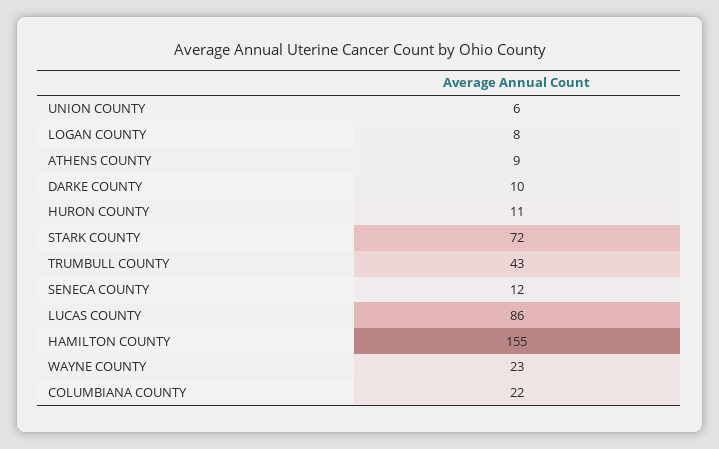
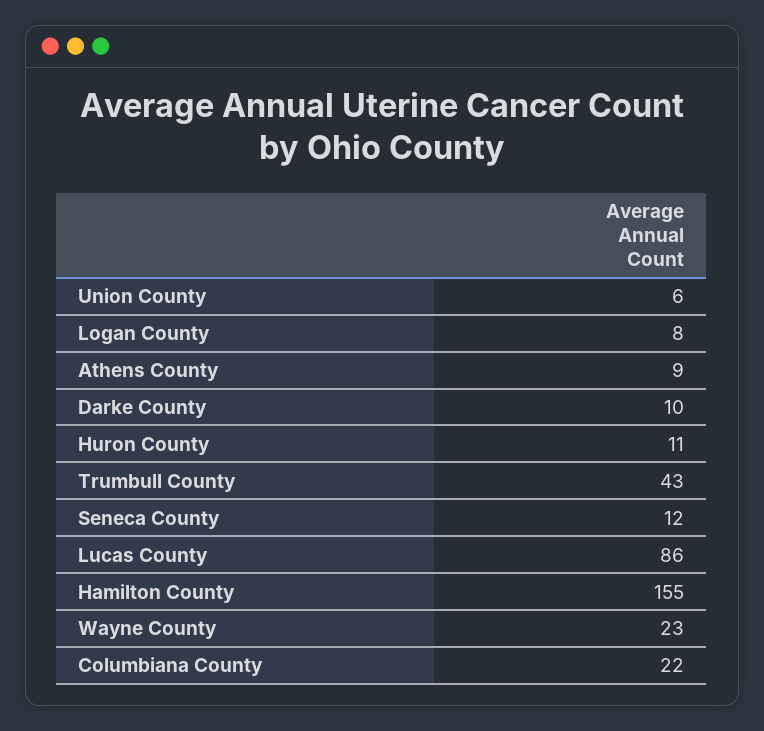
  {
    "UNION COUNTY": 6,
    "LOGAN COUNTY": 8,
    "ATHENS COUNTY": 9,
    "DARKE COUNTY": 10,
    "HURON COUNTY": 11,
-   "STARK COUNTY": 72,
    "TRUMBULL COUNTY": 43,
    "SENECA COUNTY": 12,
    "LUCAS COUNTY": 86,
    "HAMILTON COUNTY": 155,
    "WAYNE COUNTY": 23,
    "COLUMBIANA COUNTY": 22
  }

